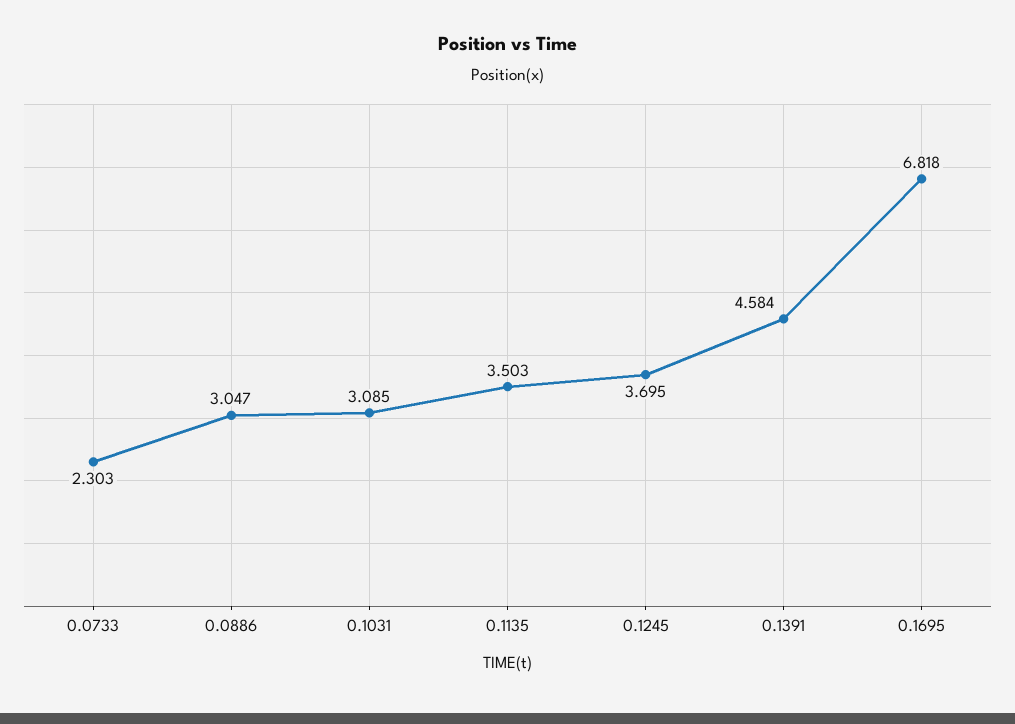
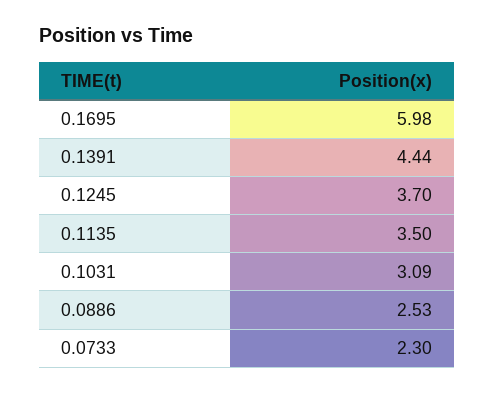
  {
    "0.0733": 2.303,
-   "0.0886": 3.047,
+   "0.0886": 2.53,
    "0.1031": 3.085,
    "0.1135": 3.503,
    "0.1245": 3.695,
-   "0.1391": 4.584,
+   "0.1391": 4.44,
-   "0.1695": 6.818
+   "0.1695": 5.98
  }

